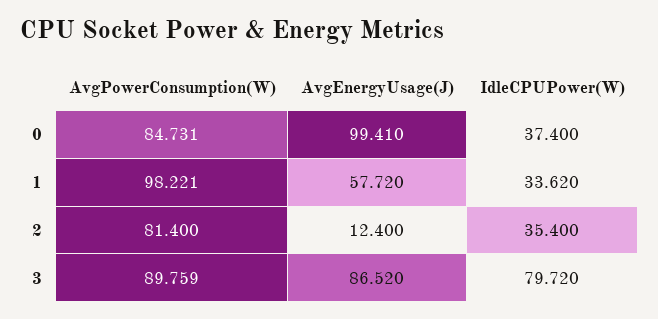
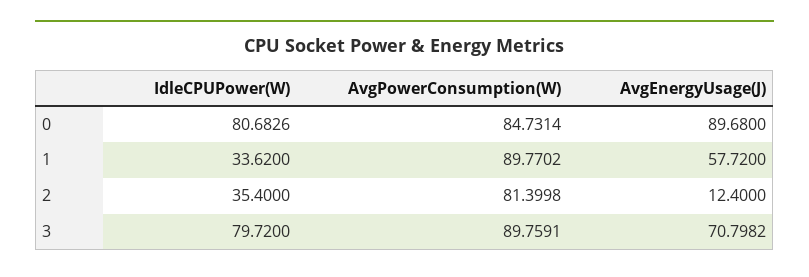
  {
    "AvgPowerConsumption(W)": {
      "0": 84.7314,
-     "1": 98.221,
+     "1": 89.7702,
      "2": 81.3998,
      "3": 89.7591
    },
    "AvgEnergyUsage(J)": {
-     "0": 99.41,
+     "0": 89.68,
      "1": 57.72,
      "2": 12.4,
-     "3": 86.52
+     "3": 70.7982
    },
    "IdleCPUPower(W)": {
-     "0": 37.4,
+     "0": 80.6826,
      "1": 33.62,
      "2": 35.4,
      "3": 79.72
    }
  }

